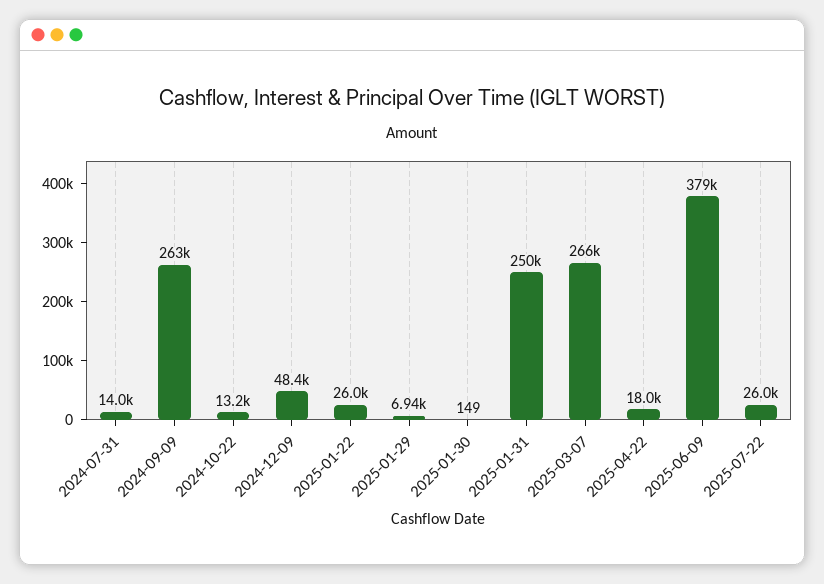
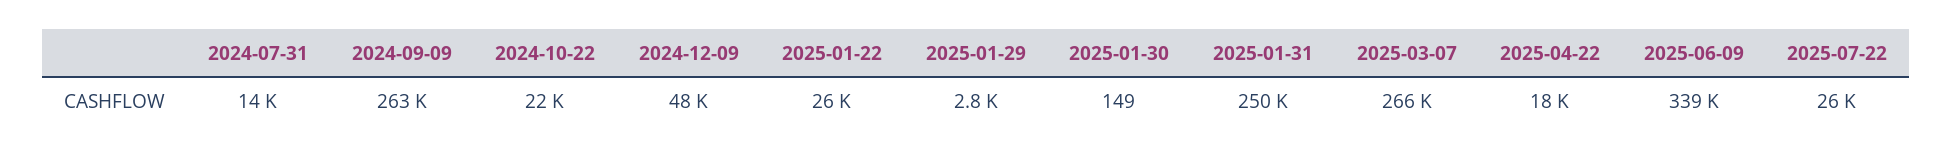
  {
    "2024-07-31": 14000,
    "2024-09-09": 263000,
-   "2024-10-22": 13200,
+   "2024-10-22": 22000,
    "2024-12-09": 48400,
    "2025-01-22": 26000,
-   "2025-01-29": 6940,
+   "2025-01-29": 2800,
    "2025-01-30": 149,
    "2025-01-31": 250000,
    "2025-03-07": 266000,
    "2025-04-22": 18000,
-   "2025-06-09": 379000,
+   "2025-06-09": 339000,
    "2025-07-22": 26000
  }

